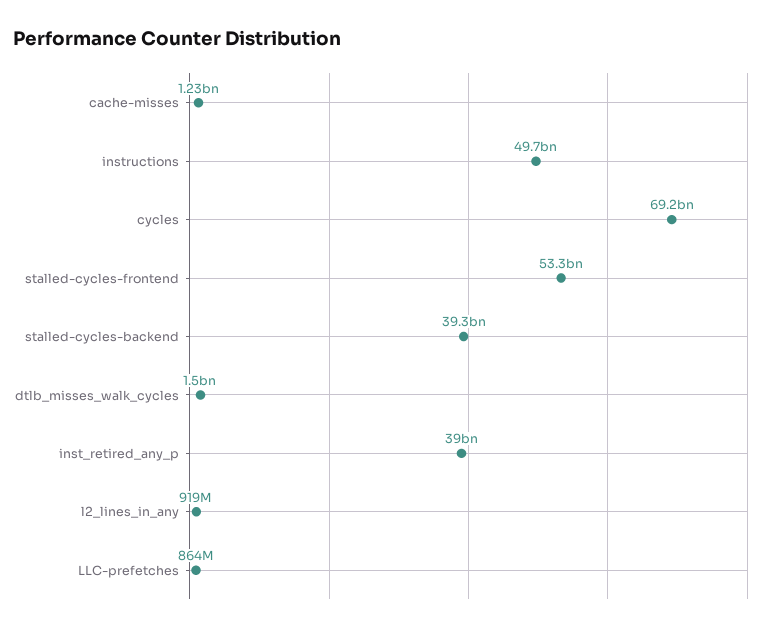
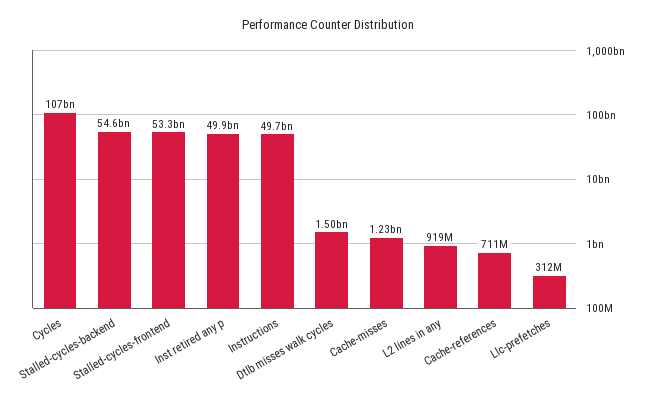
  {
    "cache-misses": 1230000000,
    "instructions": 49700000000,
-   "cycles": 69200000000,
+   "cycles": 107000000000,
    "stalled-cycles-frontend": 53300000000,
-   "stalled-cycles-backend": 39300000000,
+   "stalled-cycles-backend": 54600000000,
    "dtlb_misses_walk_cycles": 1500000000,
-   "inst_retired_any_p": 39000000000,
+   "inst_retired_any_p": 49900000000,
    "l2_lines_in_any": 919000000,
-   "LLC-prefetches": 864000000
+   "LLC-prefetches": 312000000,
+   "Cache-references": 711000000
  }

